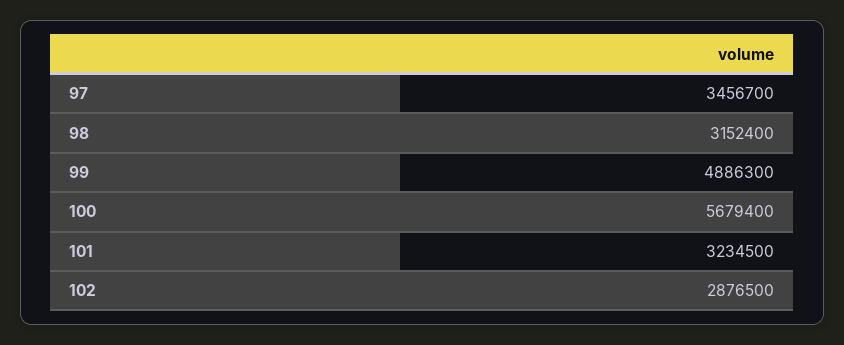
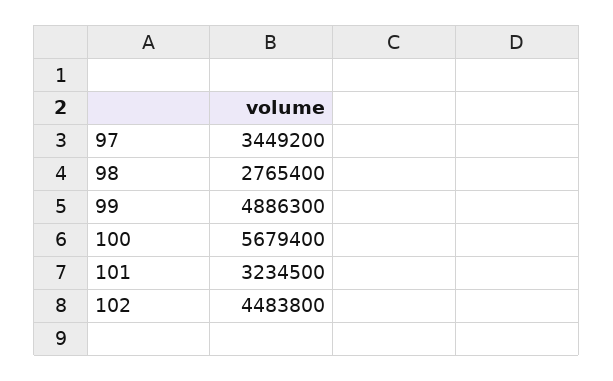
  {
-   "97": 3456700,
+   "97": 3449200,
-   "98": 3152400,
+   "98": 2765400,
    "99": 4886300,
    "100": 5679400,
    "101": 3234500,
-   "102": 2876500
+   "102": 4483800
  }

